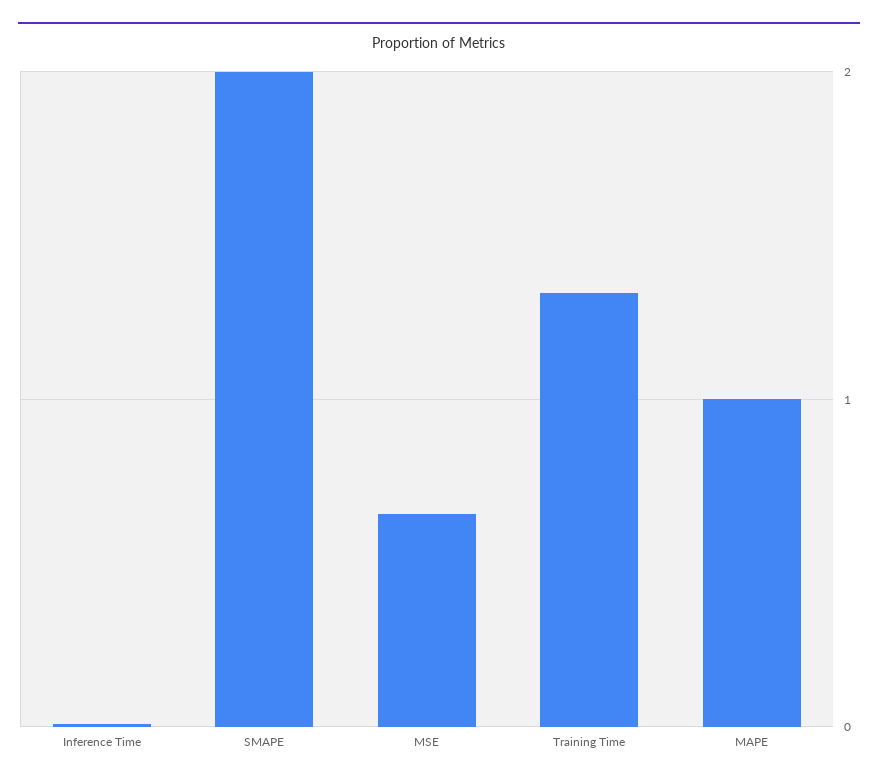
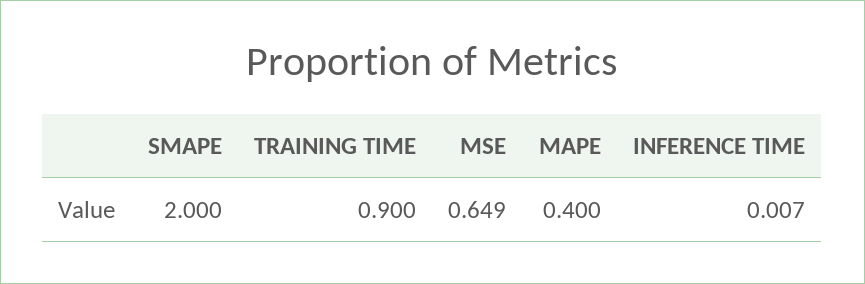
  {
    "Inference Time": 0.007,
    "SMAPE": 2,
    "MSE": 0.649,
-   "Training Time": 1.3,
+   "Training Time": 0.9,
-   "MAPE": 1
+   "MAPE": 0.4
  }

